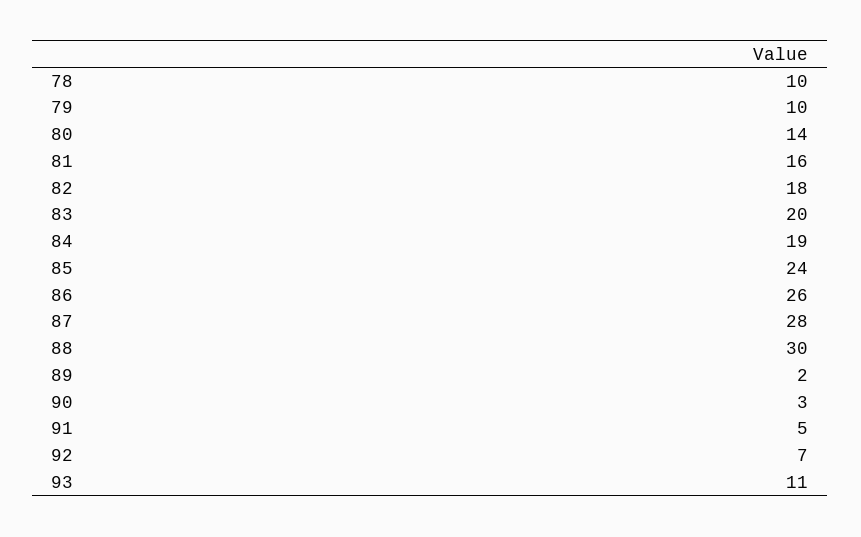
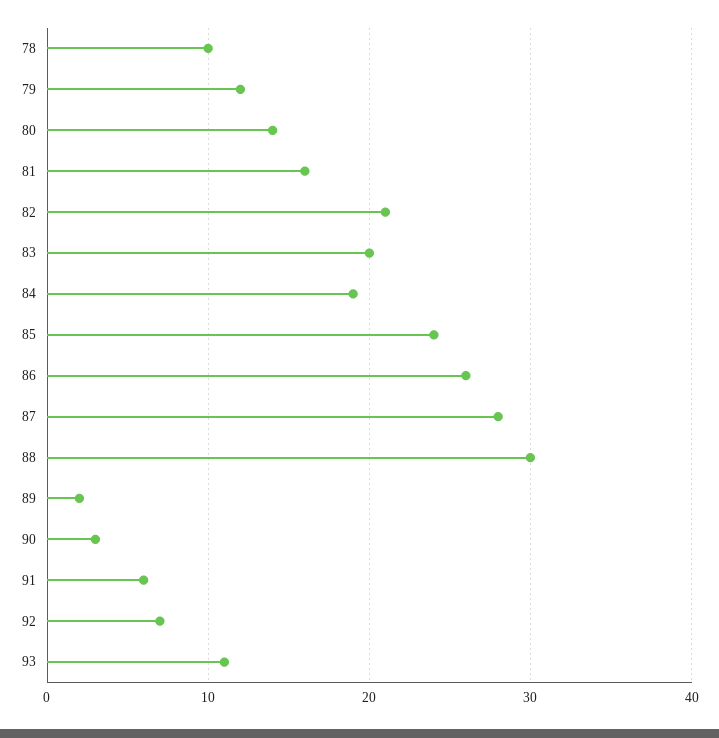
  {
    "78": 10,
-   "79": 10,
+   "79": 12,
    "80": 14,
    "81": 16,
-   "82": 18,
+   "82": 21,
    "83": 20,
    "84": 19,
    "85": 24,
    "86": 26,
    "87": 28,
    "88": 30,
    "89": 2,
    "90": 3,
-   "91": 5,
+   "91": 6,
    "92": 7,
    "93": 11
  }

